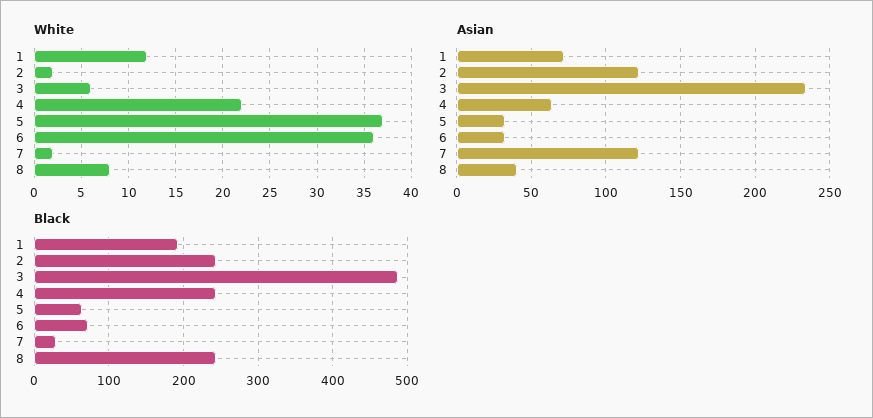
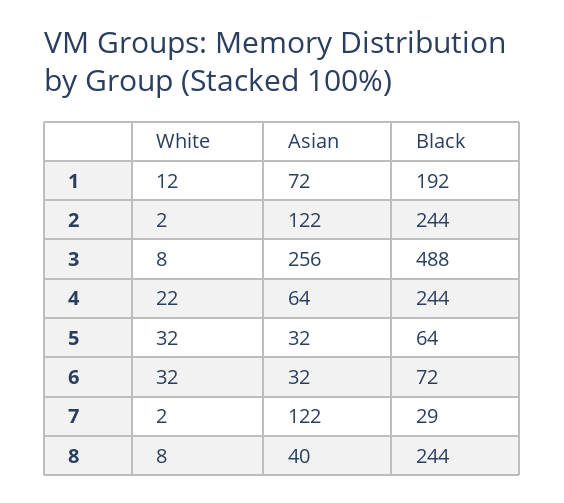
  {
    "White": {
      "1": 12,
      "2": 2,
-     "3": 6,
+     "3": 8,
      "4": 22,
-     "5": 37,
+     "5": 32,
-     "6": 36,
+     "6": 32,
      "7": 2,
      "8": 8
    },
    "Asian": {
      "1": 72,
      "2": 122,
-     "3": 235,
+     "3": 256,
      "4": 64,
      "5": 32,
      "6": 32,
      "7": 122,
      "8": 40
    },
    "Black": {
      "1": 192,
      "2": 244,
      "3": 488,
      "4": 244,
      "5": 64,
      "6": 72,
      "7": 29,
      "8": 244
    }
  }

